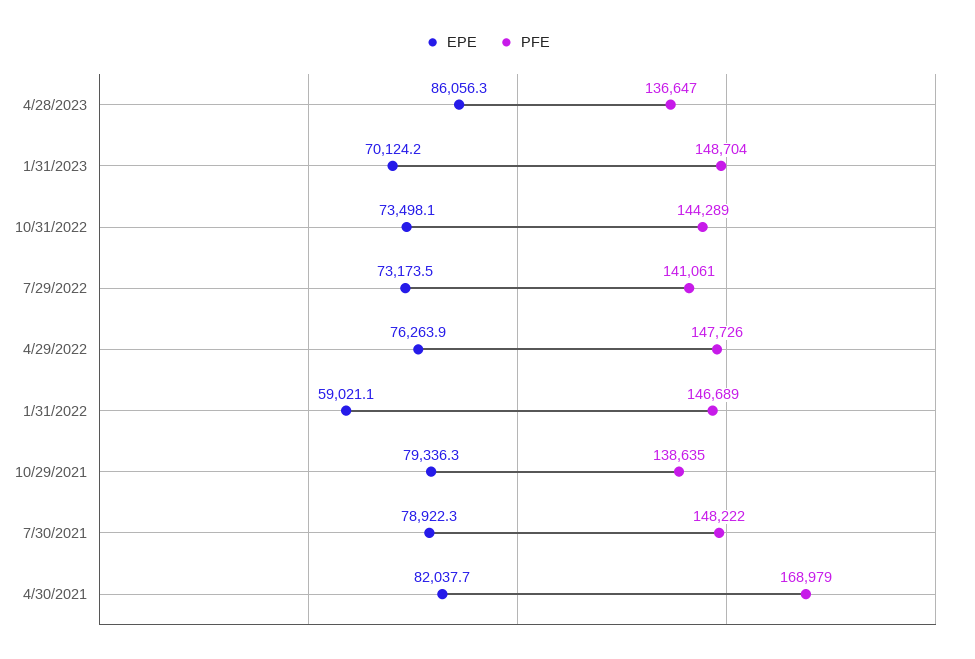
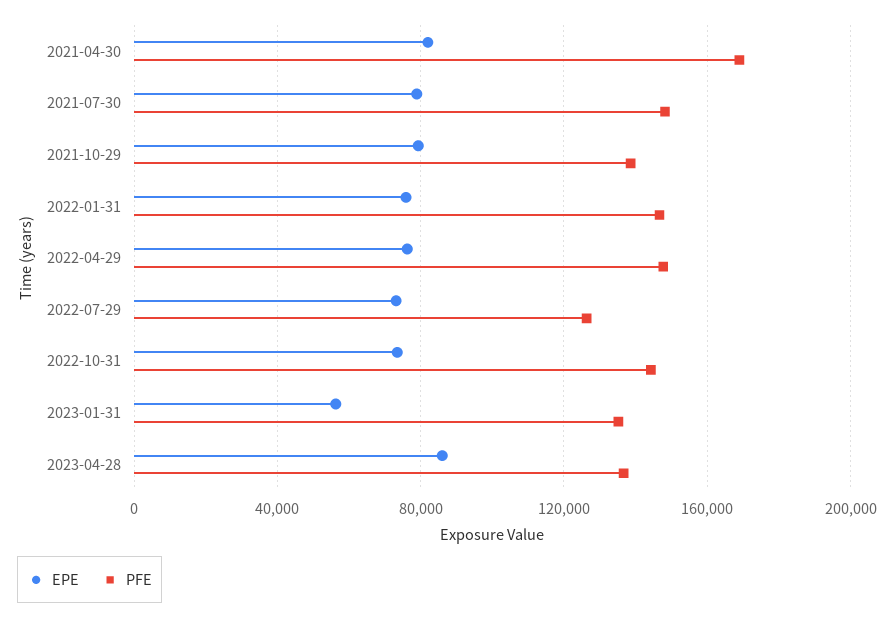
  {
    "EPE": {
      "4/28/2023": 86056.3,
-     "1/31/2023": 70124.2,
+     "1/31/2023": 55000,
      "10/31/2022": 73498.1,
      "7/29/2022": 73173.5,
      "4/29/2022": 76263.9,
-     "1/31/2022": 59021.1,
+     "1/31/2022": 75000,
      "10/29/2021": 79336.3,
      "7/30/2021": 78922.3,
      "4/30/2021": 82037.7
    },
    "PFE": {
      "4/28/2023": 136647,
-     "1/31/2023": 148704,
+     "1/31/2023": 135000,
      "10/31/2022": 144289,
-     "7/29/2022": 141061,
+     "7/29/2022": 125000,
      "4/29/2022": 147726,
      "1/31/2022": 146689,
      "10/29/2021": 138635,
      "7/30/2021": 148222,
      "4/30/2021": 168979
    }
  }

